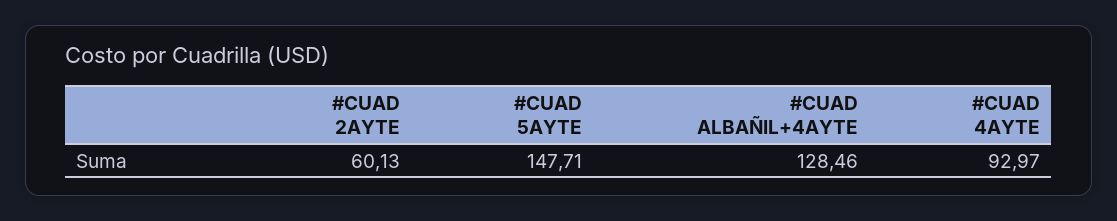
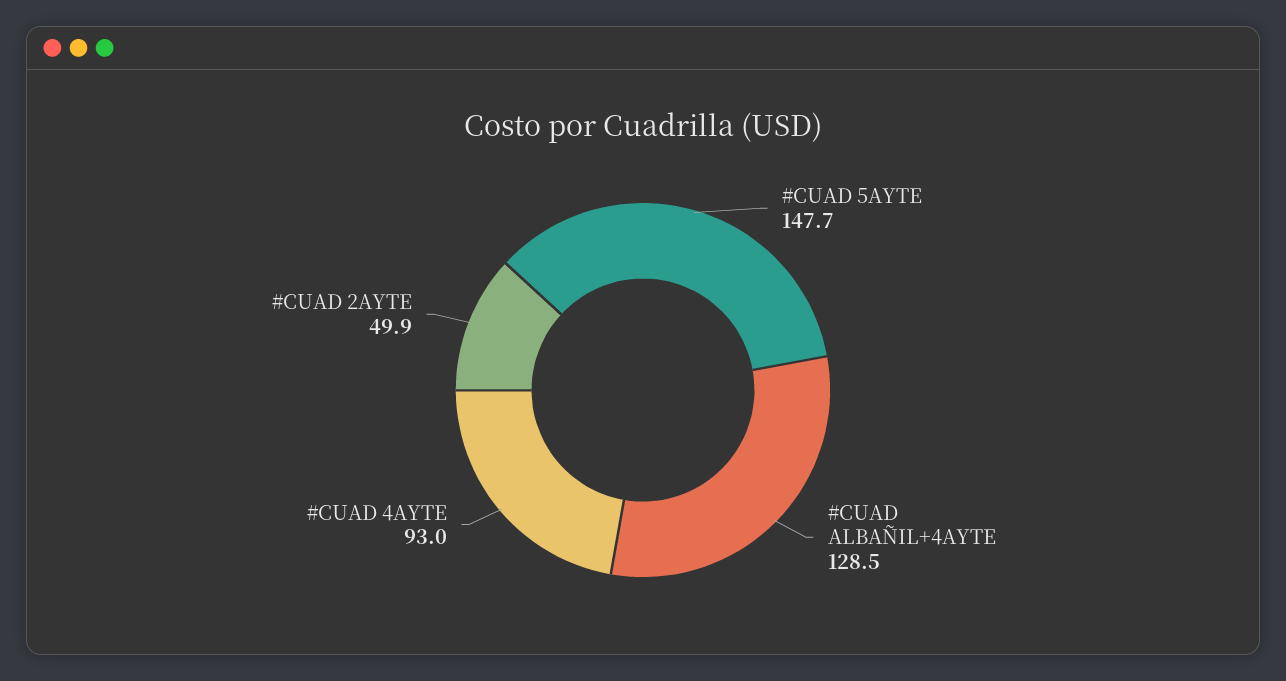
  {
-   "#CUAD 2AYTE": 60.13,
+   "#CUAD 2AYTE": 49.9,
    "#CUAD 5AYTE": 147.71,
    "#CUAD ALBAÑIL+4AYTE": 128.46,
    "#CUAD 4AYTE": 92.97
  }

